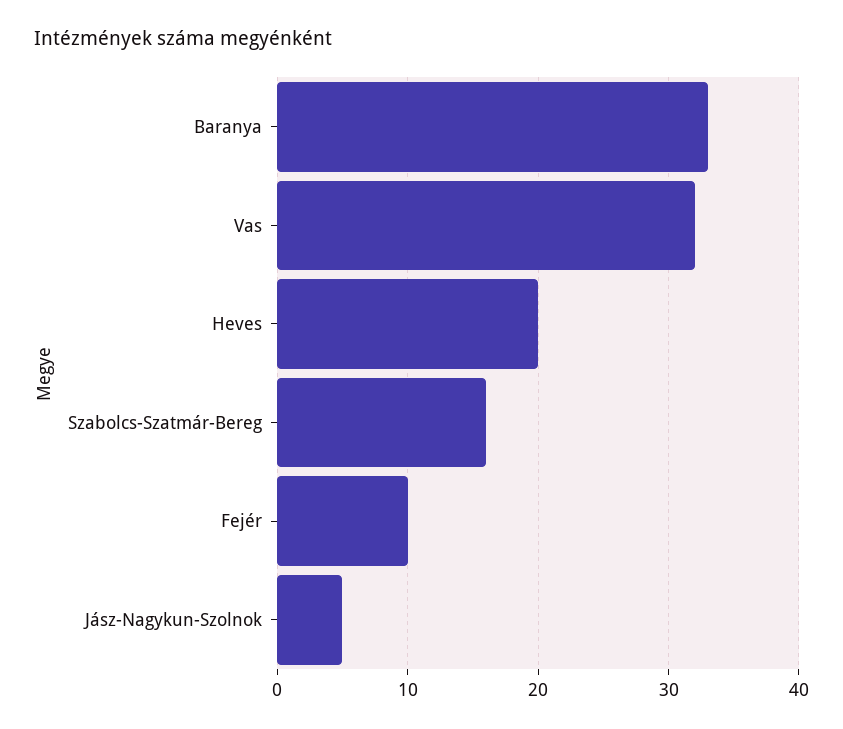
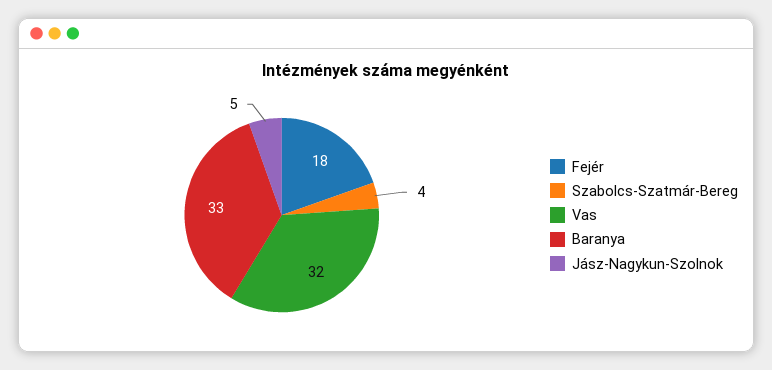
  {
    "Baranya": 33,
    "Vas": 32,
-   "Heves": 20,
-   "Szabolcs-Szatmár-Bereg": 16,
+   "Szabolcs-Szatmár-Bereg": 4,
-   "Fejér": 10,
+   "Fejér": 18,
    "Jász-Nagykun-Szolnok": 5
  }

